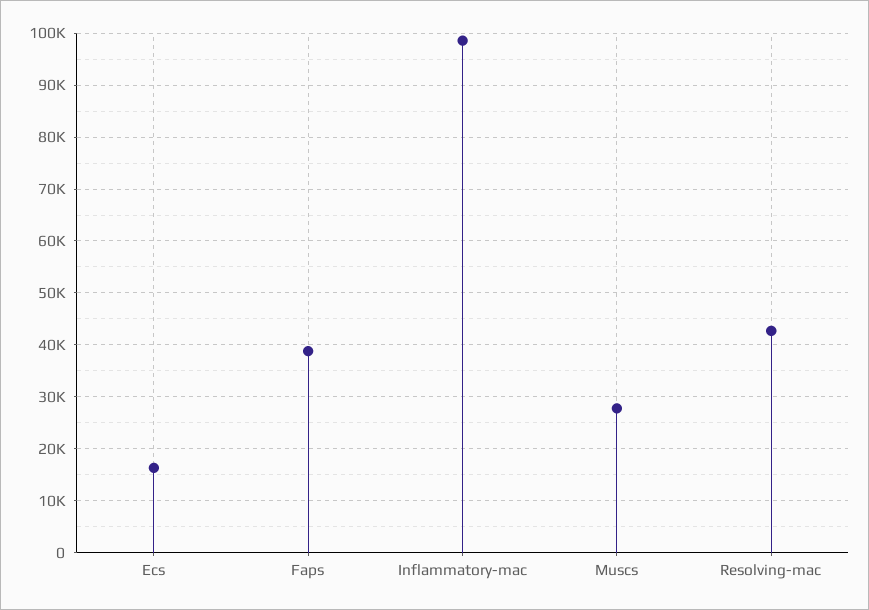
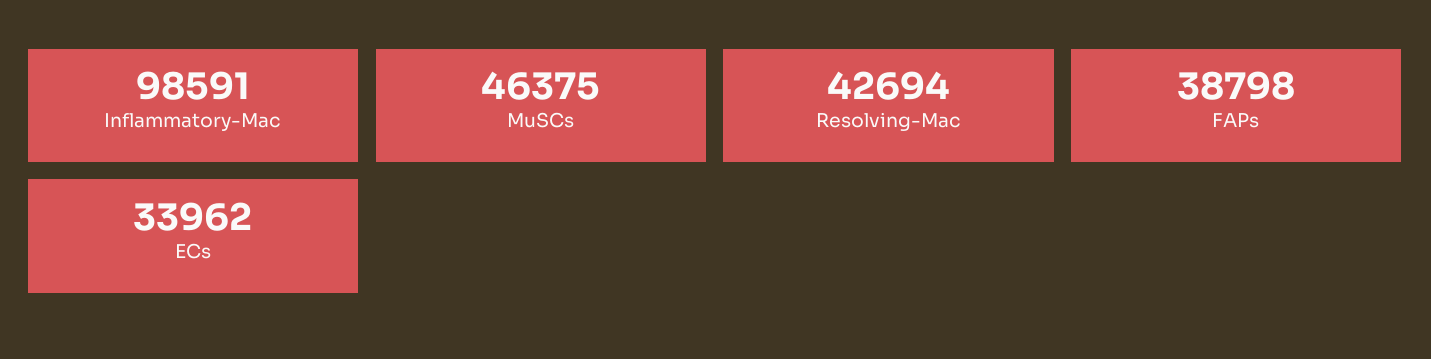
  {
-   "Ecs": 16000,
+   "Ecs": 33962,
    "Faps": 38798,
    "Inflammatory-mac": 98591,
-   "Muscs": 28000,
+   "Muscs": 46375,
    "Resolving-mac": 42694
  }

